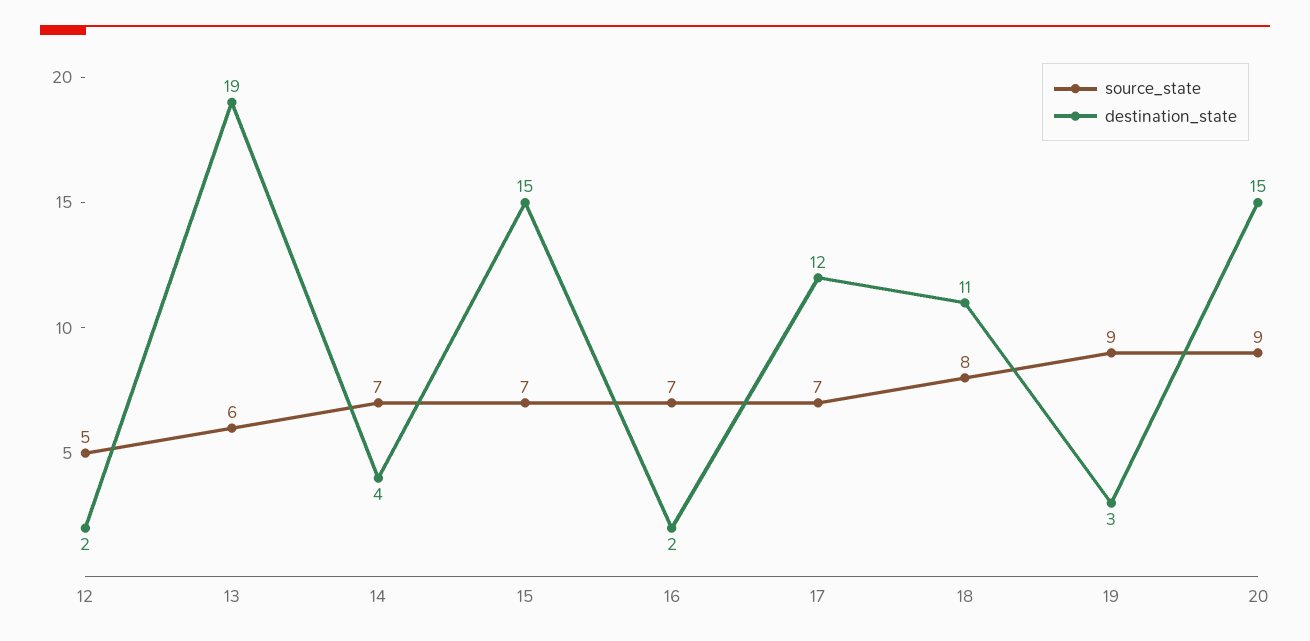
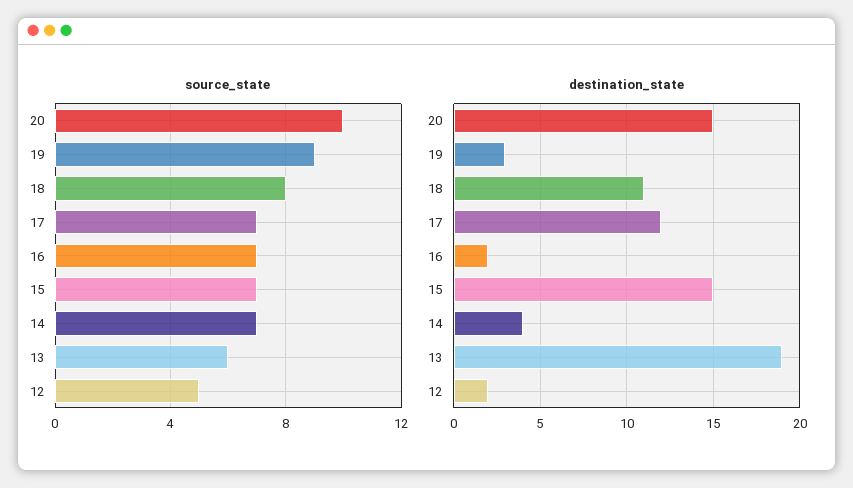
  {
    "source_state": {
      "12": 5,
      "13": 6,
      "14": 7,
      "15": 7,
      "16": 7,
      "17": 7,
      "18": 8,
      "19": 9,
-     "20": 9
+     "20": 10
    },
    "destination_state": {
      "12": 2,
      "13": 19,
      "14": 4,
      "15": 15,
      "16": 2,
      "17": 12,
      "18": 11,
      "19": 3,
      "20": 15
    }
  }

